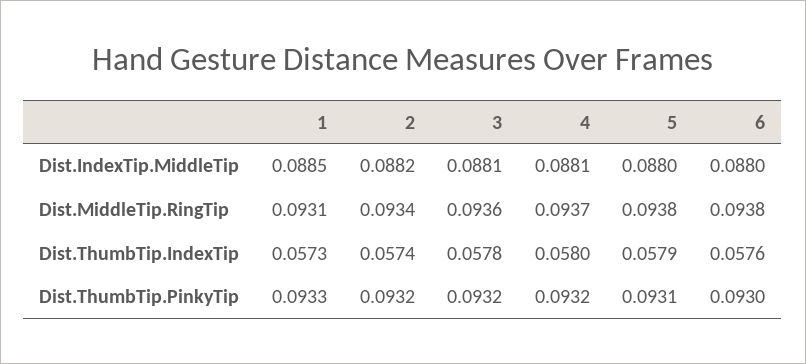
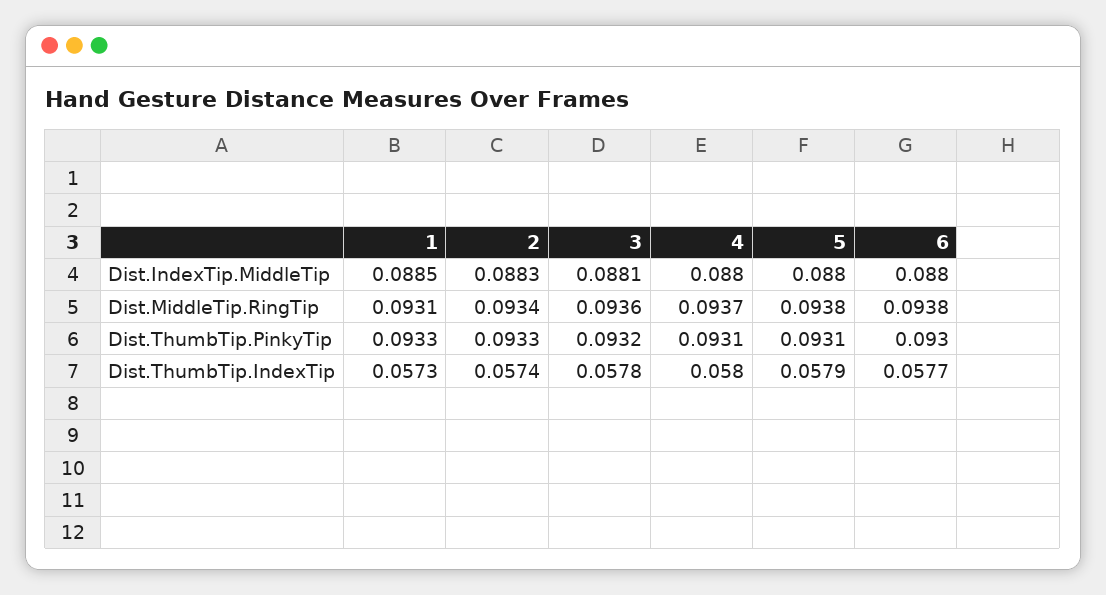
  {
    "1": {
      "Dist.IndexTip.MiddleTip": 0.0885,
      "Dist.MiddleTip.RingTip": 0.0931,
      "Dist.ThumbTip.IndexTip": 0.0573,
      "Dist.ThumbTip.PinkyTip": 0.0933
    },
    "2": {
-     "Dist.IndexTip.MiddleTip": 0.0882,
+     "Dist.IndexTip.MiddleTip": 0.0883,
      "Dist.MiddleTip.RingTip": 0.0934,
      "Dist.ThumbTip.IndexTip": 0.0574,
-     "Dist.ThumbTip.PinkyTip": 0.0932
+     "Dist.ThumbTip.PinkyTip": 0.0933
    },
    "3": {
      "Dist.IndexTip.MiddleTip": 0.0881,
      "Dist.MiddleTip.RingTip": 0.0936,
      "Dist.ThumbTip.IndexTip": 0.0578,
      "Dist.ThumbTip.PinkyTip": 0.0932
    },
    "4": {
-     "Dist.IndexTip.MiddleTip": 0.0881,
+     "Dist.IndexTip.MiddleTip": 0.088,
      "Dist.MiddleTip.RingTip": 0.0937,
      "Dist.ThumbTip.IndexTip": 0.058,
-     "Dist.ThumbTip.PinkyTip": 0.0932
+     "Dist.ThumbTip.PinkyTip": 0.0931
    },
    "5": {
      "Dist.IndexTip.MiddleTip": 0.088,
      "Dist.MiddleTip.RingTip": 0.0938,
      "Dist.ThumbTip.IndexTip": 0.0579,
      "Dist.ThumbTip.PinkyTip": 0.0931
    },
    "6": {
      "Dist.IndexTip.MiddleTip": 0.088,
      "Dist.MiddleTip.RingTip": 0.0938,
-     "Dist.ThumbTip.IndexTip": 0.0576,
+     "Dist.ThumbTip.IndexTip": 0.0577,
      "Dist.ThumbTip.PinkyTip": 0.093
    }
  }

